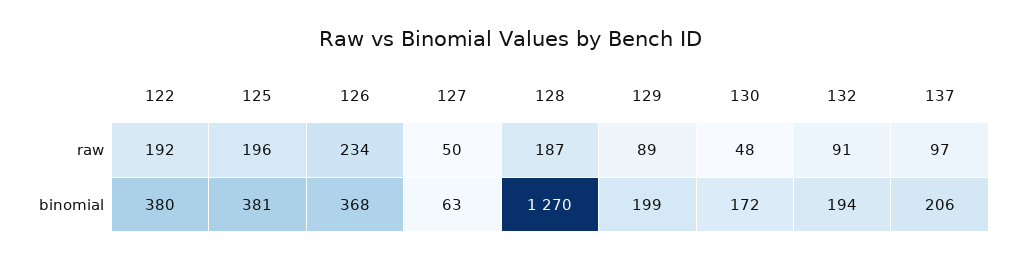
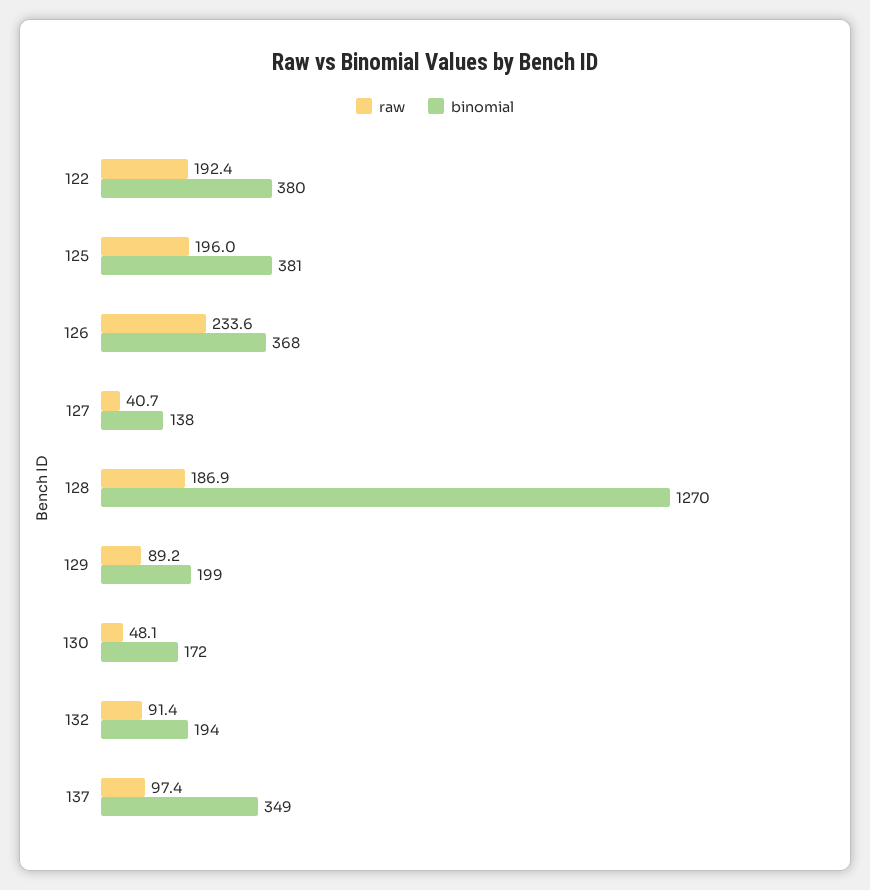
  {
    "raw": {
      "122": 192.4,
      "125": 196,
      "126": 233.6,
-     "127": 50,
+     "127": 40.7,
      "128": 186.9,
      "129": 89.2,
      "130": 48.1,
      "132": 91.4,
      "137": 97.4
    },
    "binomial": {
      "122": 380,
      "125": 381,
      "126": 368,
-     "127": 63,
+     "127": 138,
      "128": 1270,
      "129": 199,
      "130": 172,
      "132": 194,
-     "137": 206
+     "137": 349
    }
  }

